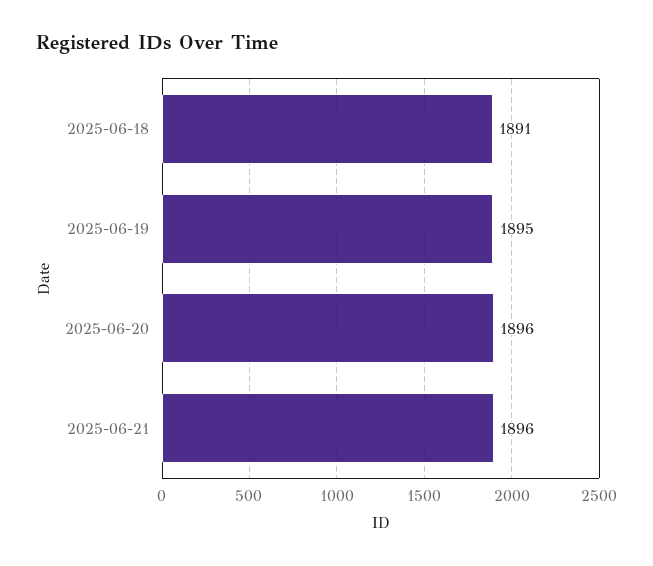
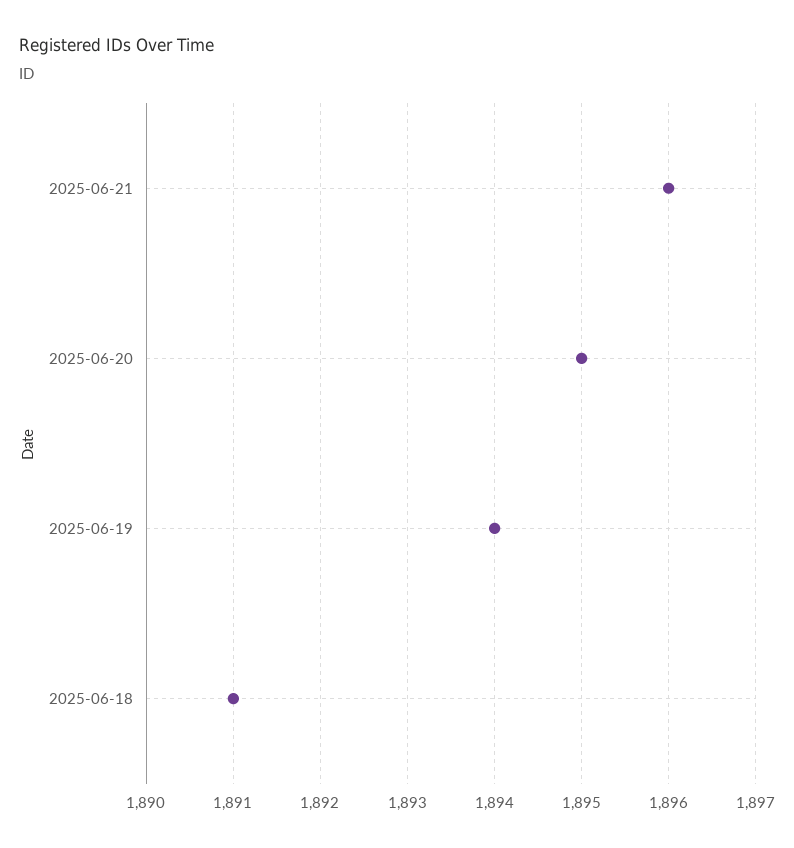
  {
    "2025-06-18": 1891,
-   "2025-06-19": 1895,
+   "2025-06-19": 1894,
-   "2025-06-20": 1896,
+   "2025-06-20": 1895,
    "2025-06-21": 1896
  }

